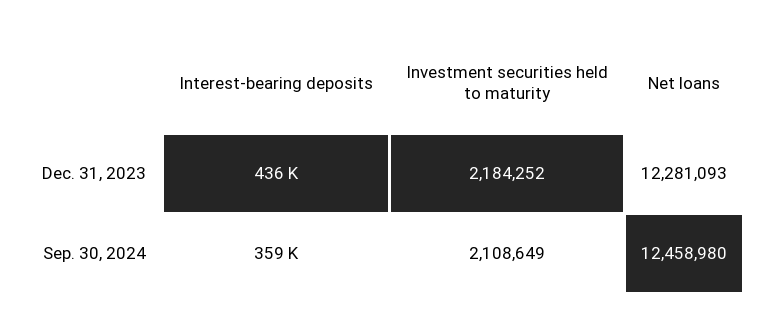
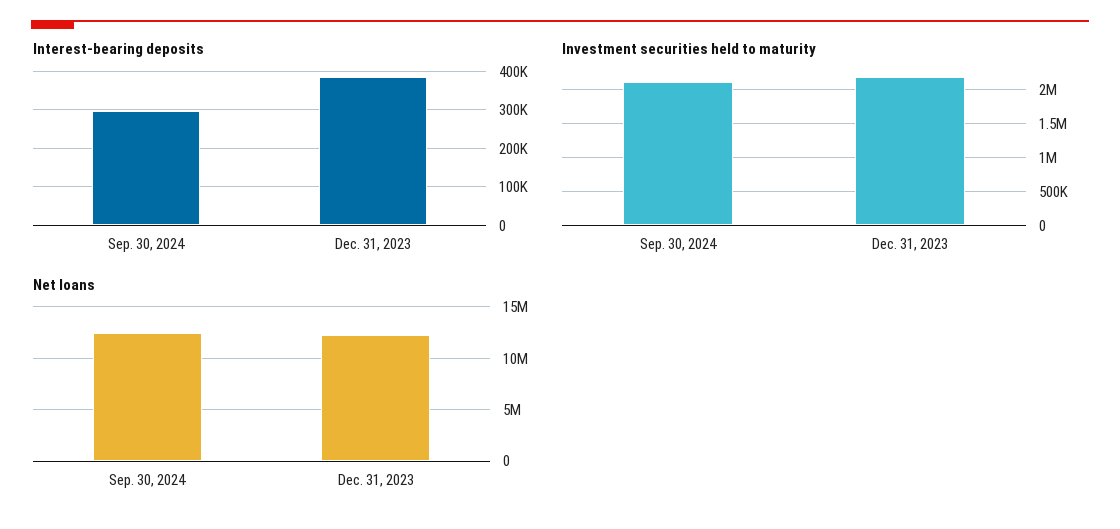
  {
    "Interest-bearing deposits": {
-     "Dec. 31, 2023": 436000,
+     "Dec. 31, 2023": 380000,
-     "Sep. 30, 2024": 359000
+     "Sep. 30, 2024": 300000
    },
    "Investment securities held to maturity": {
      "Dec. 31, 2023": 2184252,
      "Sep. 30, 2024": 2108649
    },
    "Net loans": {
      "Dec. 31, 2023": 12281093,
      "Sep. 30, 2024": 12458980
    }
  }

